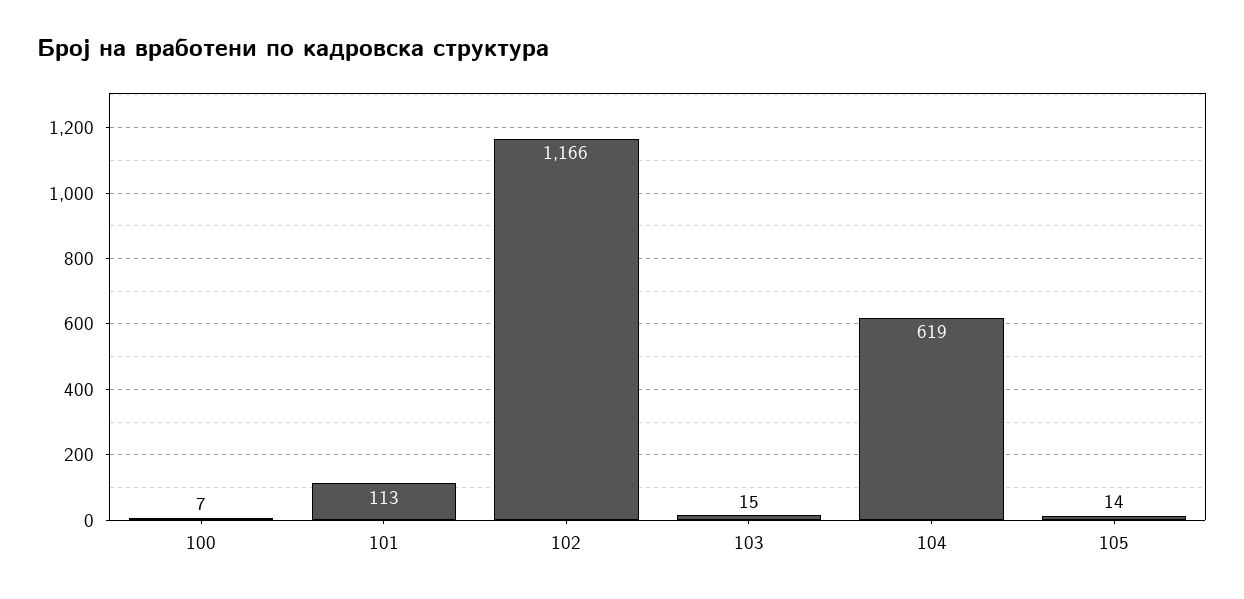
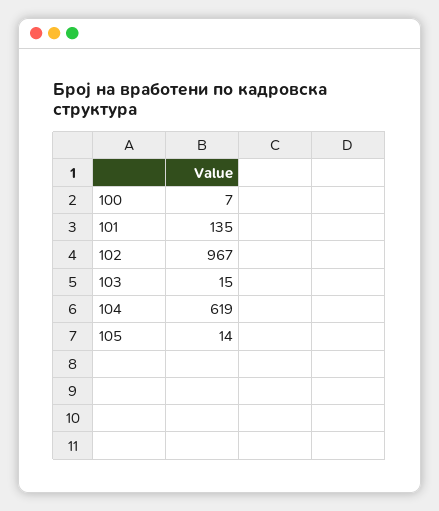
  {
    "100": 7,
-   "101": 113,
+   "101": 135,
-   "102": 1166,
+   "102": 967,
    "103": 15,
    "104": 619,
    "105": 14
  }

